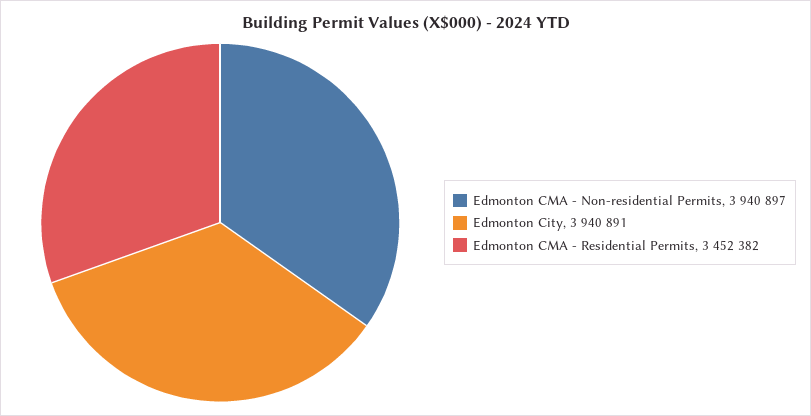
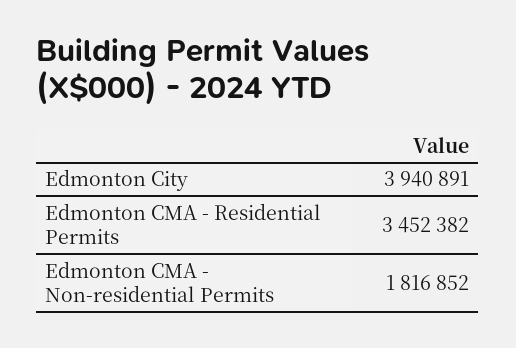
  {
-   "Edmonton CMA - Non-residential Permits": 3940897,
+   "Edmonton CMA - Non-residential Permits": 1816852,
    "Edmonton City": 3940891,
    "Edmonton CMA - Residential Permits": 3452382
  }

